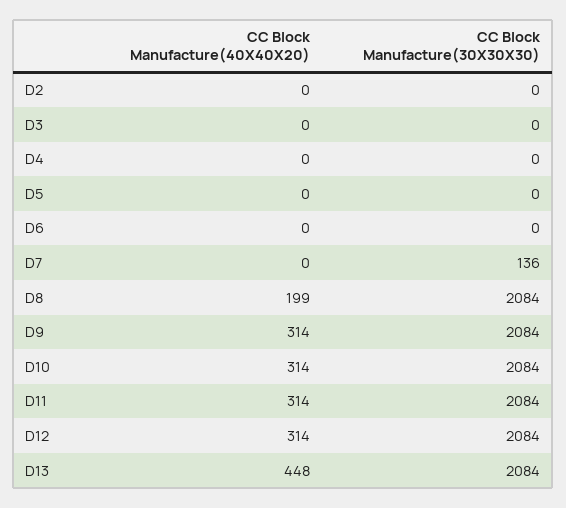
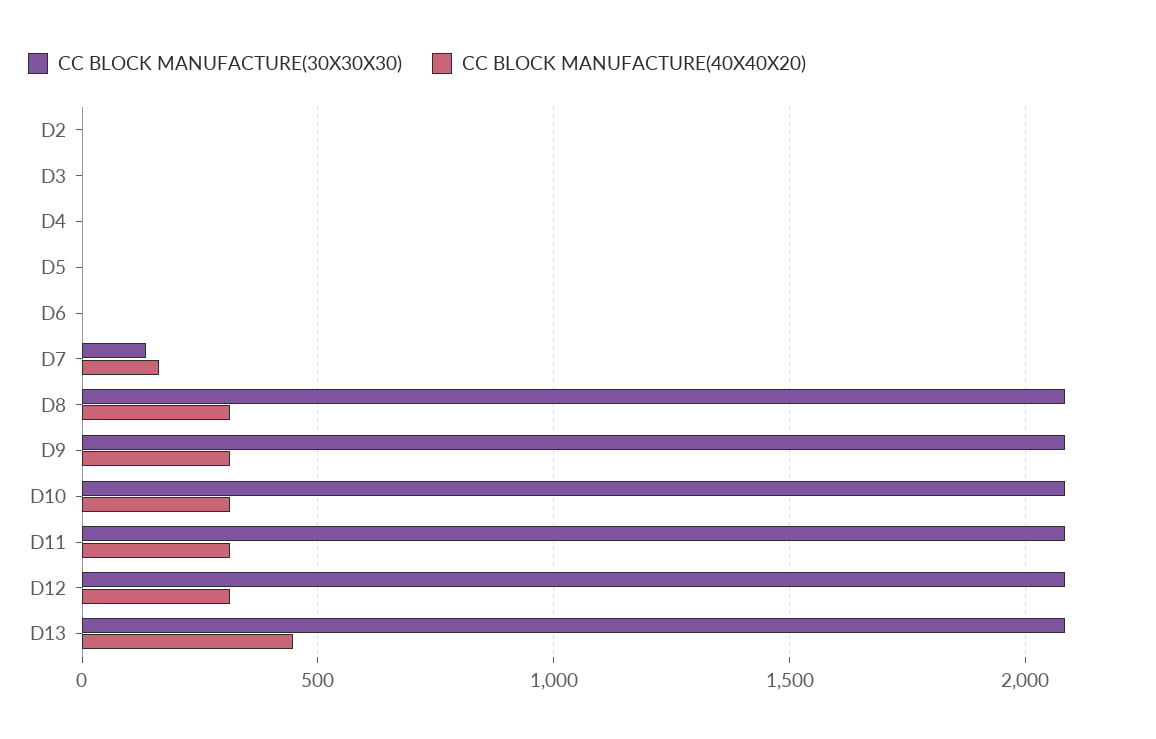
  {
    "CC Block Manufacture(40X40X20)": {
      "D2": 0,
      "D3": 0,
      "D4": 0,
      "D5": 0,
      "D6": 0,
-     "D7": 0,
+     "D7": 150,
-     "D8": 199,
+     "D8": 300,
      "D9": 314,
      "D10": 314,
      "D11": 314,
      "D12": 314,
      "D13": 448
    },
    "CC Block Manufacture(30X30X30)": {
      "D2": 0,
      "D3": 0,
      "D4": 0,
      "D5": 0,
      "D6": 0,
      "D7": 136,
      "D8": 2084,
      "D9": 2084,
      "D10": 2084,
      "D11": 2084,
      "D12": 2084,
      "D13": 2084
    }
  }

